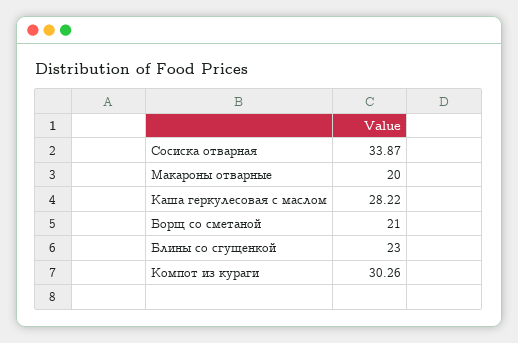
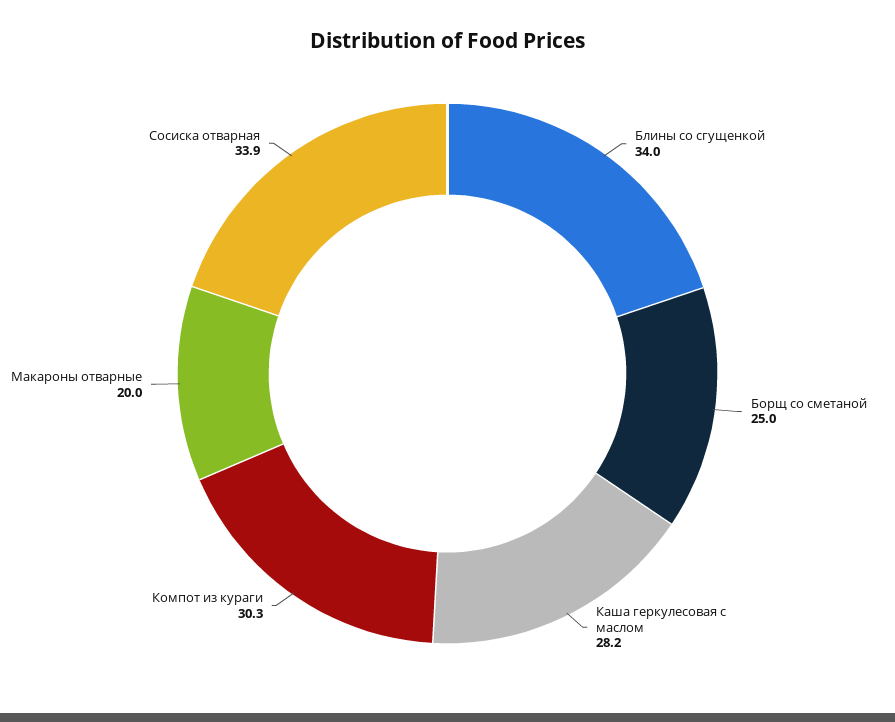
  {
    "Сосиска отварная": 33.87,
    "Макароны отварные": 20,
    "Каша геркулесовая с маслом": 28.22,
-   "Борщ со сметаной": 21,
+   "Борщ со сметаной": 25,
-   "Блины со сгущенкой": 23,
+   "Блины со сгущенкой": 34,
    "Компот из кураги": 30.26
  }

